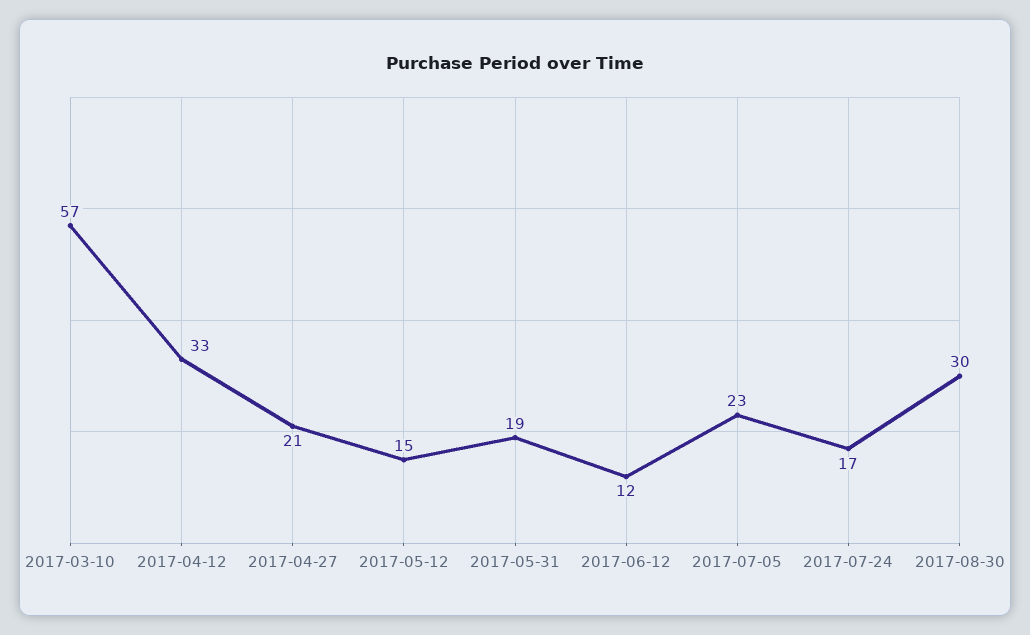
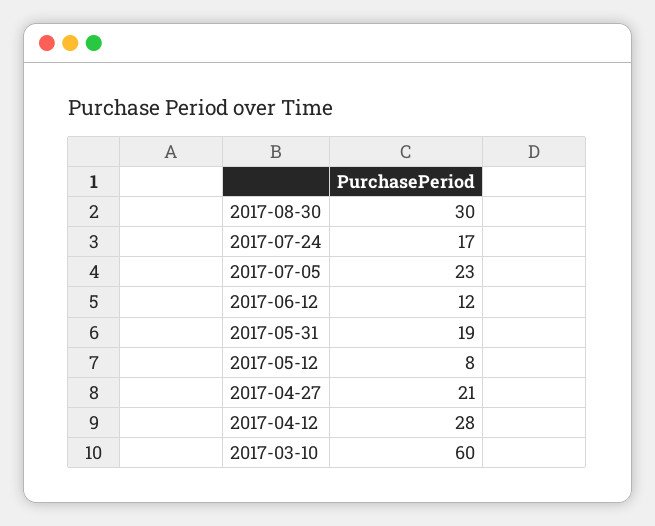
  {
-   "2017-03-10": 57,
+   "2017-03-10": 60,
-   "2017-04-12": 33,
+   "2017-04-12": 28,
    "2017-04-27": 21,
-   "2017-05-12": 15,
+   "2017-05-12": 8,
    "2017-05-31": 19,
    "2017-06-12": 12,
    "2017-07-05": 23,
    "2017-07-24": 17,
    "2017-08-30": 30
  }

